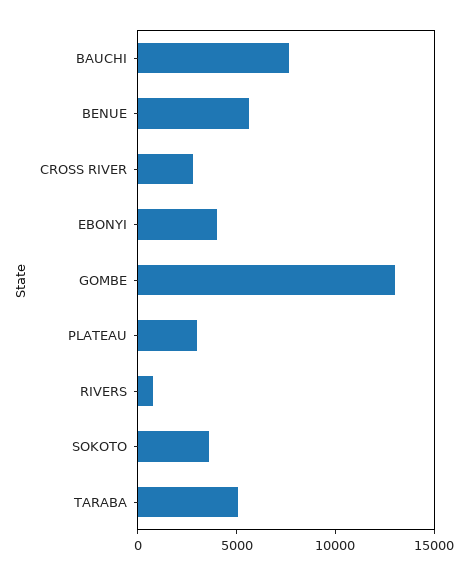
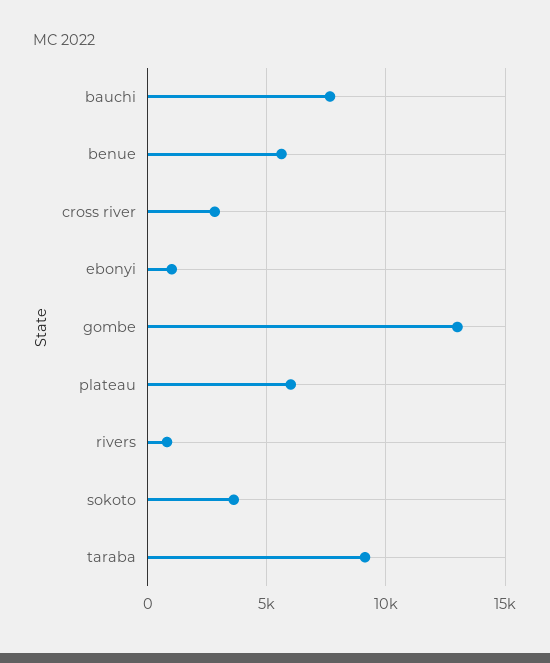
  {
    "BAUCHI": 7500,
    "BENUE": 5500,
    "CROSS RIVER": 3000,
-   "EBONYI": 4000,
+   "EBONYI": 1000,
    "GOMBE": 13000,
-   "PLATEAU": 3000,
+   "PLATEAU": 6000,
    "RIVERS": 1000,
    "SOKOTO": 3500,
-   "TARABA": 5000
+   "TARABA": 9000
  }

